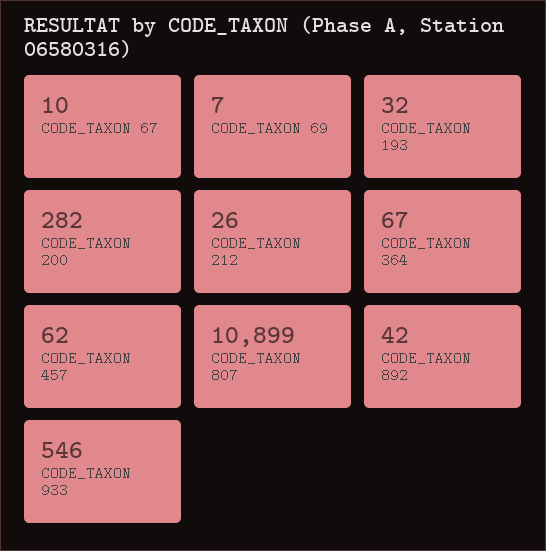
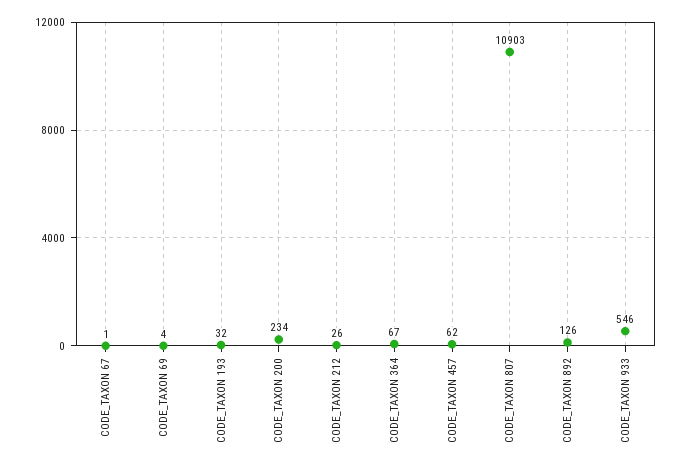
  {
-   "CODE_TAXON 67": 10,
+   "CODE_TAXON 67": 1,
-   "CODE_TAXON 69": 7,
+   "CODE_TAXON 69": 4,
    "CODE_TAXON 193": 32,
-   "CODE_TAXON 200": 282,
+   "CODE_TAXON 200": 234,
    "CODE_TAXON 212": 26,
    "CODE_TAXON 364": 67,
    "CODE_TAXON 457": 62,
-   "CODE_TAXON 807": 10899,
+   "CODE_TAXON 807": 10903,
-   "CODE_TAXON 892": 42,
+   "CODE_TAXON 892": 126,
    "CODE_TAXON 933": 546
  }

